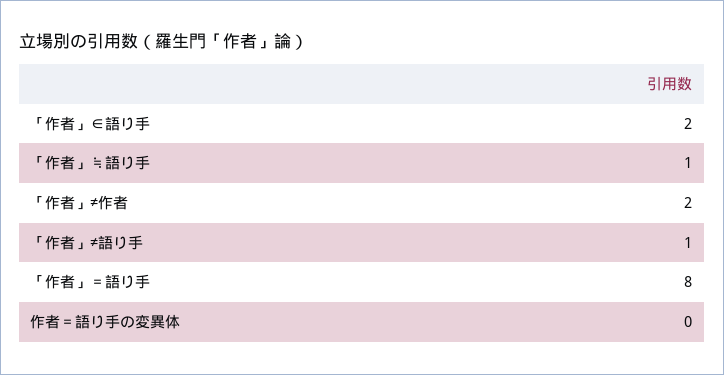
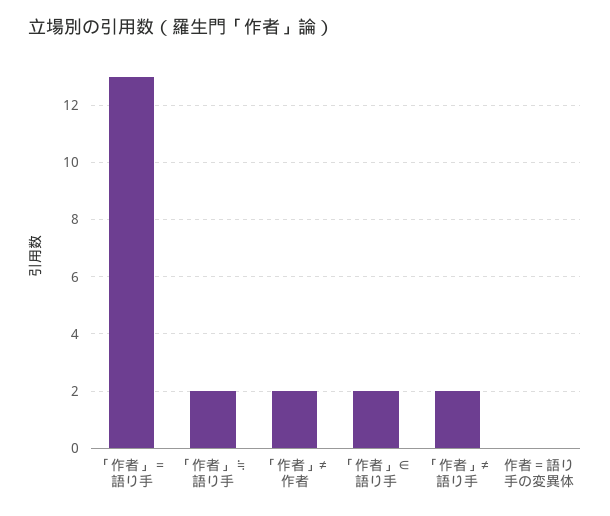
  {
    "「作者」∈語り手": 2,
-   "「作者」≒語り手": 1,
+   "「作者」≒語り手": 2,
    "「作者」≠作者": 2,
-   "「作者」≠語り手": 1,
+   "「作者」≠語り手": 2,
-   "「作者」＝語り手": 8,
+   "「作者」＝語り手": 13,
    "作者＝語り手の変異体": 0
  }

